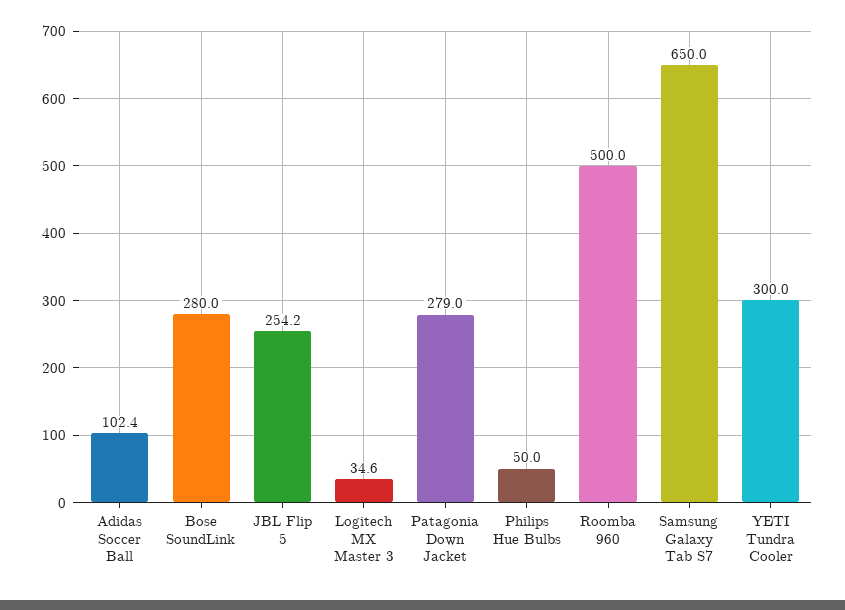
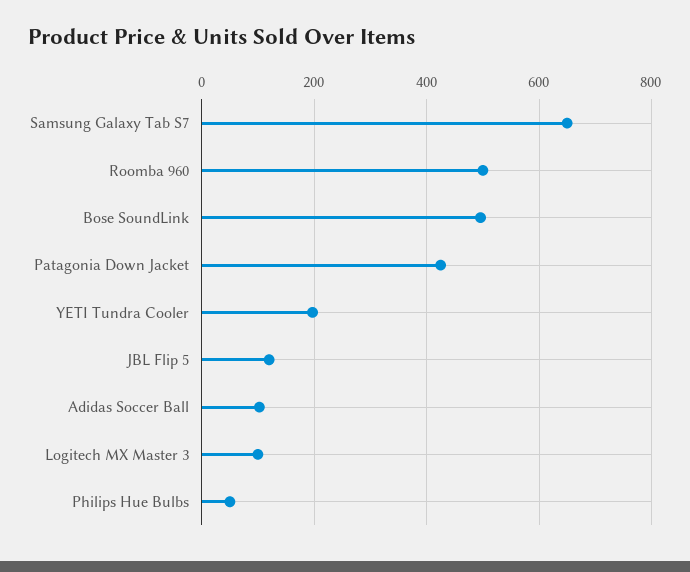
  {
    "Adidas Soccer Ball": 102.4,
-   "Bose SoundLink": 280,
+   "Bose SoundLink": 500,
-   "JBL Flip 5": 254.2,
+   "JBL Flip 5": 120,
-   "Logitech MX Master 3": 34.6,
+   "Logitech MX Master 3": 100,
-   "Patagonia Down Jacket": 279,
+   "Patagonia Down Jacket": 420,
    "Philips Hue Bulbs": 50,
    "Roomba 960": 500,
    "Samsung Galaxy Tab S7": 650,
-   "YETI Tundra Cooler": 300
+   "YETI Tundra Cooler": 200
  }

